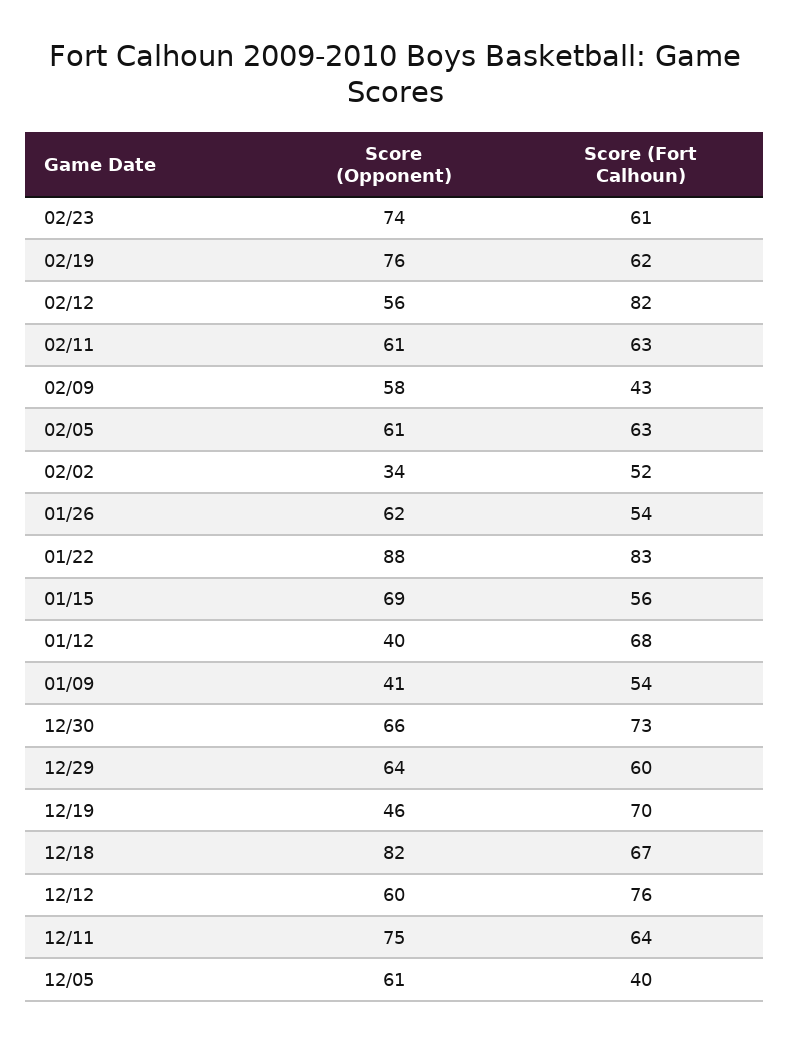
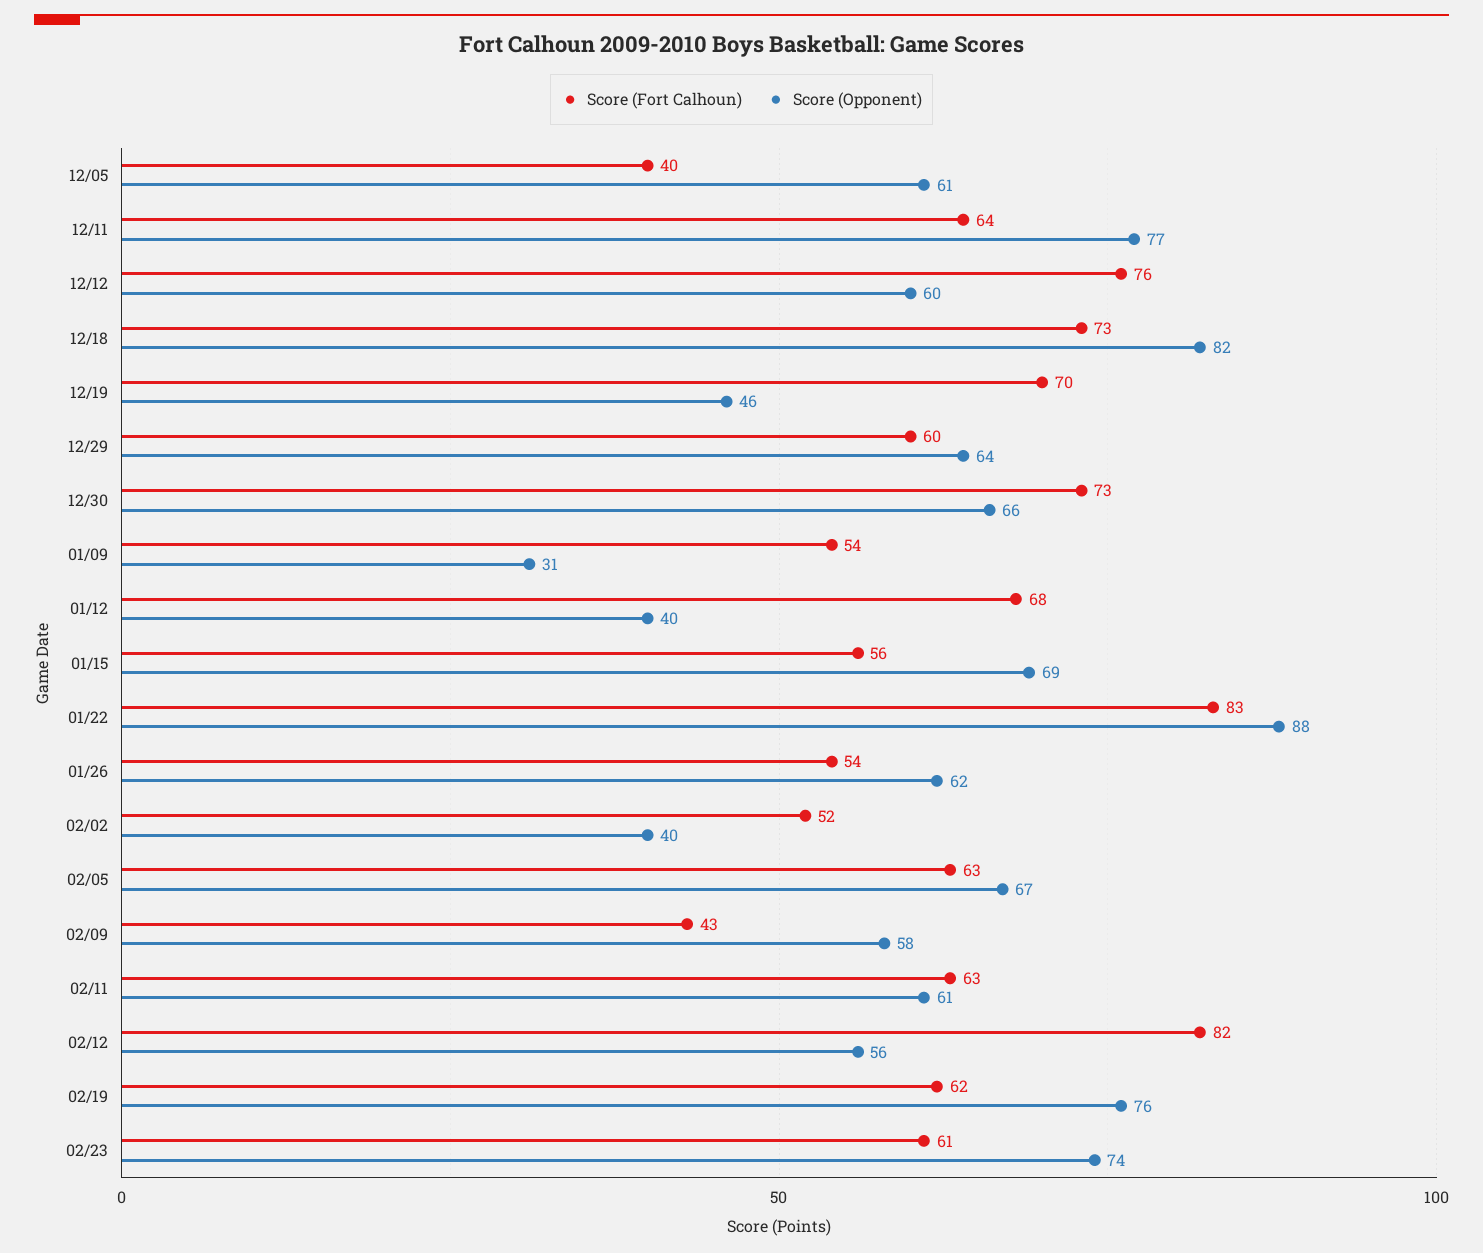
  {
    "Score (Opponent)": {
      "02/23": 74,
      "02/19": 76,
      "02/12": 56,
      "02/11": 61,
      "02/09": 58,
-     "02/05": 61,
+     "02/05": 67,
-     "02/02": 34,
+     "02/02": 40,
      "01/26": 62,
      "01/22": 88,
      "01/15": 69,
      "01/12": 40,
-     "01/09": 41,
+     "01/09": 31,
      "12/30": 66,
      "12/29": 64,
      "12/19": 46,
      "12/18": 82,
      "12/12": 60,
-     "12/11": 75,
+     "12/11": 77,
      "12/05": 61
    },
    "Score (Fort Calhoun)": {
      "02/23": 61,
      "02/19": 62,
      "02/12": 82,
      "02/11": 63,
      "02/09": 43,
      "02/05": 63,
      "02/02": 52,
      "01/26": 54,
      "01/22": 83,
      "01/15": 56,
      "01/12": 68,
      "01/09": 54,
      "12/30": 73,
      "12/29": 60,
      "12/19": 70,
-     "12/18": 67,
+     "12/18": 73,
      "12/12": 76,
      "12/11": 64,
      "12/05": 40
    }
  }

